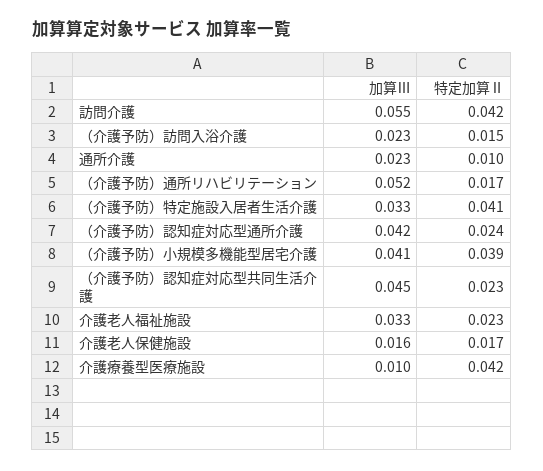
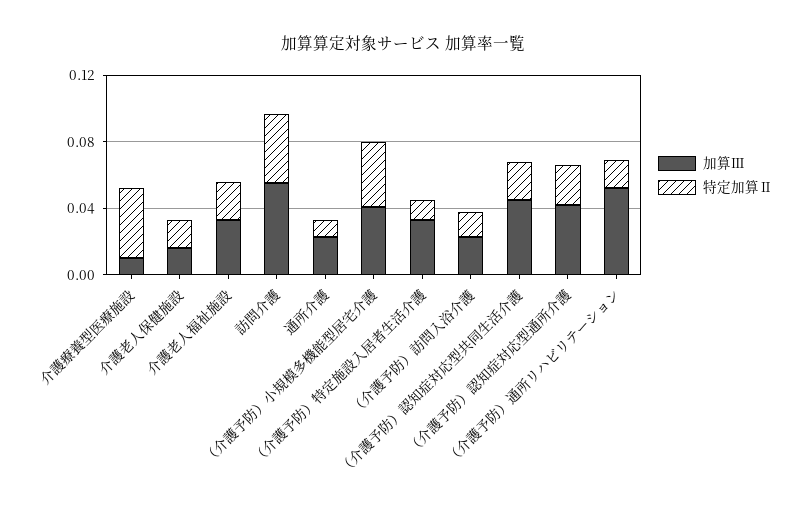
  {
    "加算Ⅲ": {
      "訪問介護": 0.055,
      "（介護予防）訪問入浴介護": 0.023,
      "通所介護": 0.023,
      "（介護予防）通所リハビリテーション": 0.052,
      "（介護予防）特定施設入居者生活介護": 0.033,
      "（介護予防）認知症対応型通所介護": 0.042,
      "（介護予防）小規模多機能型居宅介護": 0.041,
      "（介護予防）認知症対応型共同生活介護": 0.045,
      "介護老人福祉施設": 0.033,
      "介護老人保健施設": 0.016,
      "介護療養型医療施設": 0.01
    },
    "特定加算Ⅱ": {
      "訪問介護": 0.042,
      "（介護予防）訪問入浴介護": 0.015,
      "通所介護": 0.01,
      "（介護予防）通所リハビリテーション": 0.017,
-     "（介護予防）特定施設入居者生活介護": 0.041,
+     "（介護予防）特定施設入居者生活介護": 0.01,
      "（介護予防）認知症対応型通所介護": 0.024,
      "（介護予防）小規模多機能型居宅介護": 0.039,
      "（介護予防）認知症対応型共同生活介護": 0.023,
      "介護老人福祉施設": 0.023,
      "介護老人保健施設": 0.017,
      "介護療養型医療施設": 0.042
    }
  }

